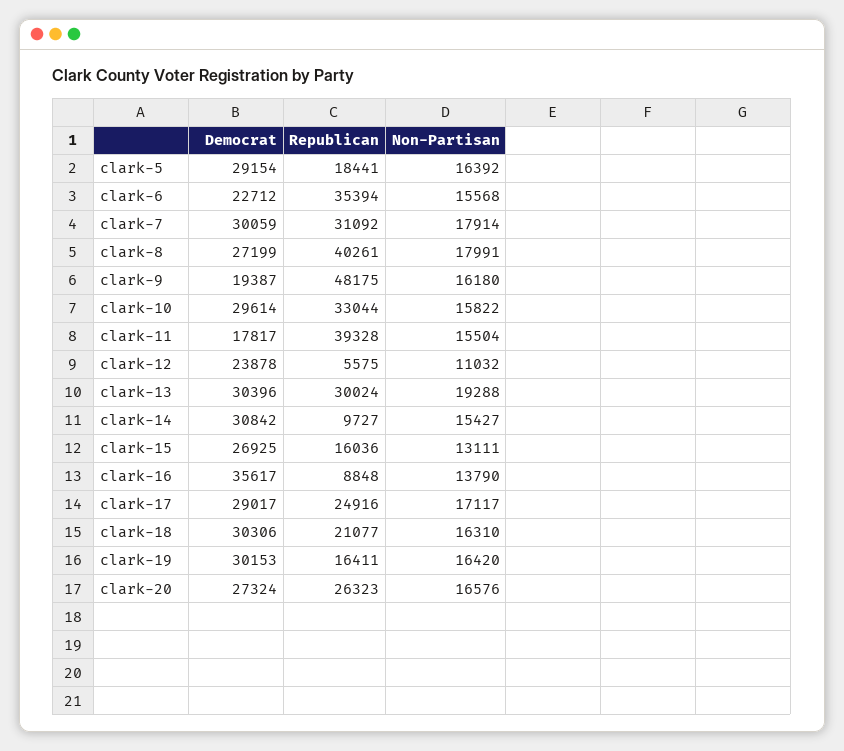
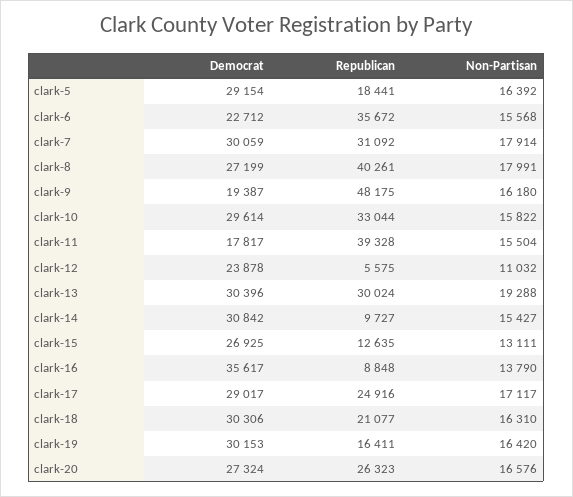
  {
    "Democrat": {
      "clark-5": 29154,
      "clark-6": 22712,
      "clark-7": 30059,
      "clark-8": 27199,
      "clark-9": 19387,
      "clark-10": 29614,
      "clark-11": 17817,
      "clark-12": 23878,
      "clark-13": 30396,
      "clark-14": 30842,
      "clark-15": 26925,
      "clark-16": 35617,
      "clark-17": 29017,
      "clark-18": 30306,
      "clark-19": 30153,
      "clark-20": 27324
    },
    "Republican": {
      "clark-5": 18441,
-     "clark-6": 35394,
+     "clark-6": 35672,
      "clark-7": 31092,
      "clark-8": 40261,
      "clark-9": 48175,
      "clark-10": 33044,
      "clark-11": 39328,
      "clark-12": 5575,
      "clark-13": 30024,
      "clark-14": 9727,
-     "clark-15": 16036,
+     "clark-15": 12635,
      "clark-16": 8848,
      "clark-17": 24916,
      "clark-18": 21077,
      "clark-19": 16411,
      "clark-20": 26323
    },
    "Non-Partisan": {
      "clark-5": 16392,
      "clark-6": 15568,
      "clark-7": 17914,
      "clark-8": 17991,
      "clark-9": 16180,
      "clark-10": 15822,
      "clark-11": 15504,
      "clark-12": 11032,
      "clark-13": 19288,
      "clark-14": 15427,
      "clark-15": 13111,
      "clark-16": 13790,
      "clark-17": 17117,
      "clark-18": 16310,
      "clark-19": 16420,
      "clark-20": 16576
    }
  }

